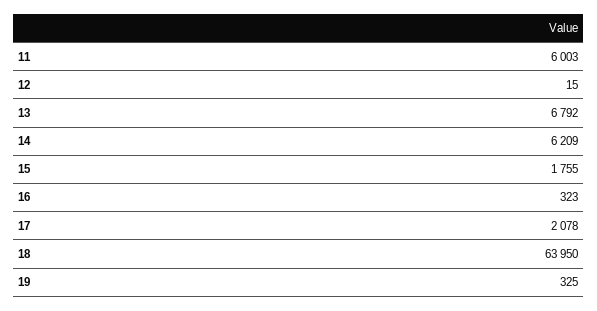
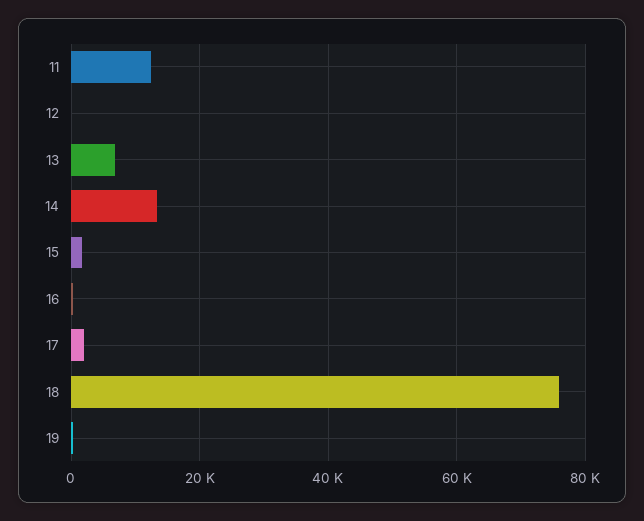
  {
-   "11": 6003,
+   "11": 12000,
    "12": 15,
    "13": 6792,
-   "14": 6209,
+   "14": 14000,
    "15": 1755,
    "16": 323,
    "17": 2078,
-   "18": 63950,
+   "18": 76000,
    "19": 325
  }

